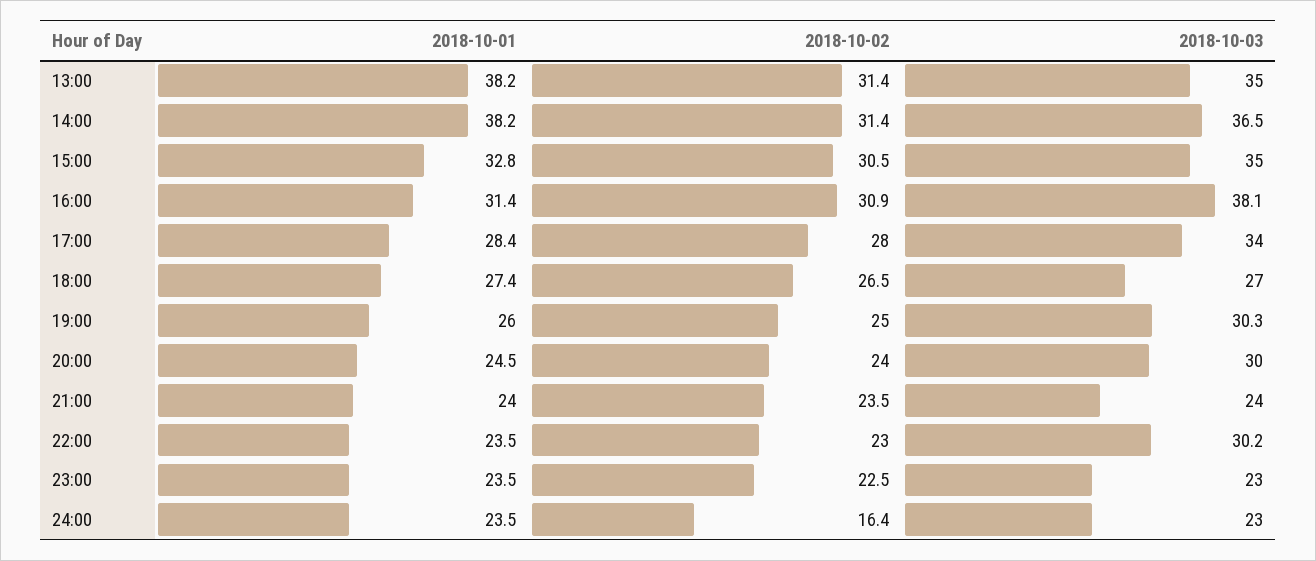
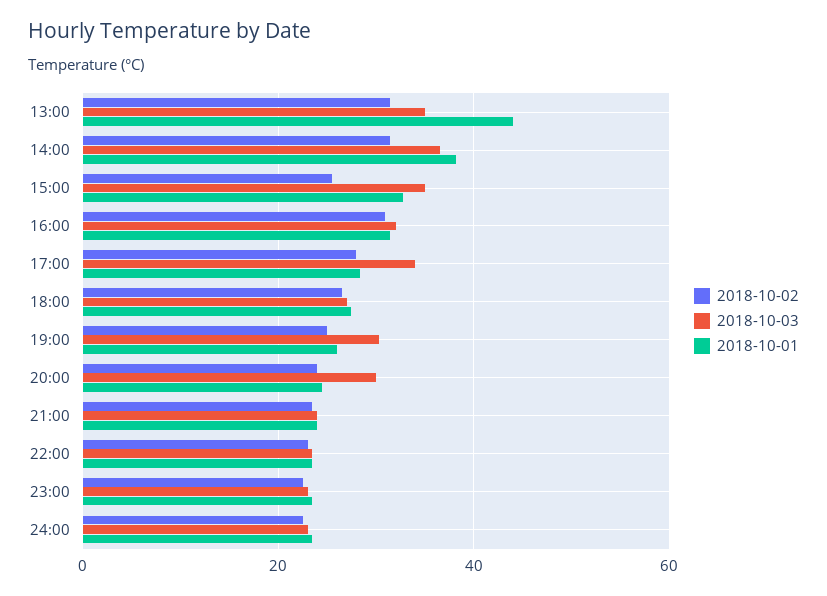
  {
    "2018-10-01": {
-     "13:00": 38.2,
+     "13:00": 44,
      "14:00": 38.2,
      "15:00": 32.8,
      "16:00": 31.4,
      "17:00": 28.4,
      "18:00": 27.4,
      "19:00": 26,
      "20:00": 24.5,
      "21:00": 24,
      "22:00": 23.5,
      "23:00": 23.5,
      "24:00": 23.5
    },
    "2018-10-02": {
      "13:00": 31.4,
      "14:00": 31.4,
-     "15:00": 30.5,
+     "15:00": 26,
      "16:00": 30.9,
      "17:00": 28,
      "18:00": 26.5,
      "19:00": 25,
      "20:00": 24,
      "21:00": 23.5,
      "22:00": 23,
      "23:00": 22.5,
-     "24:00": 16.4
+     "24:00": 22
    },
    "2018-10-03": {
      "13:00": 35,
      "14:00": 36.5,
      "15:00": 35,
-     "16:00": 38.1,
+     "16:00": 32,
      "17:00": 34,
      "18:00": 27,
      "19:00": 30.3,
      "20:00": 30,
      "21:00": 24,
-     "22:00": 30.2,
+     "22:00": 24,
      "23:00": 23,
      "24:00": 23
    }
  }

